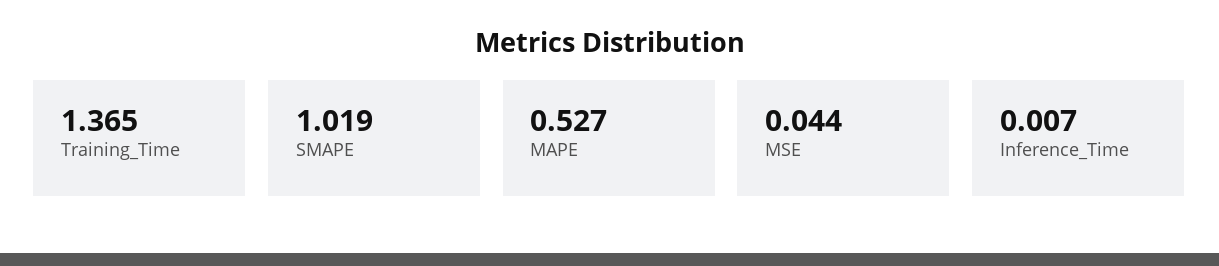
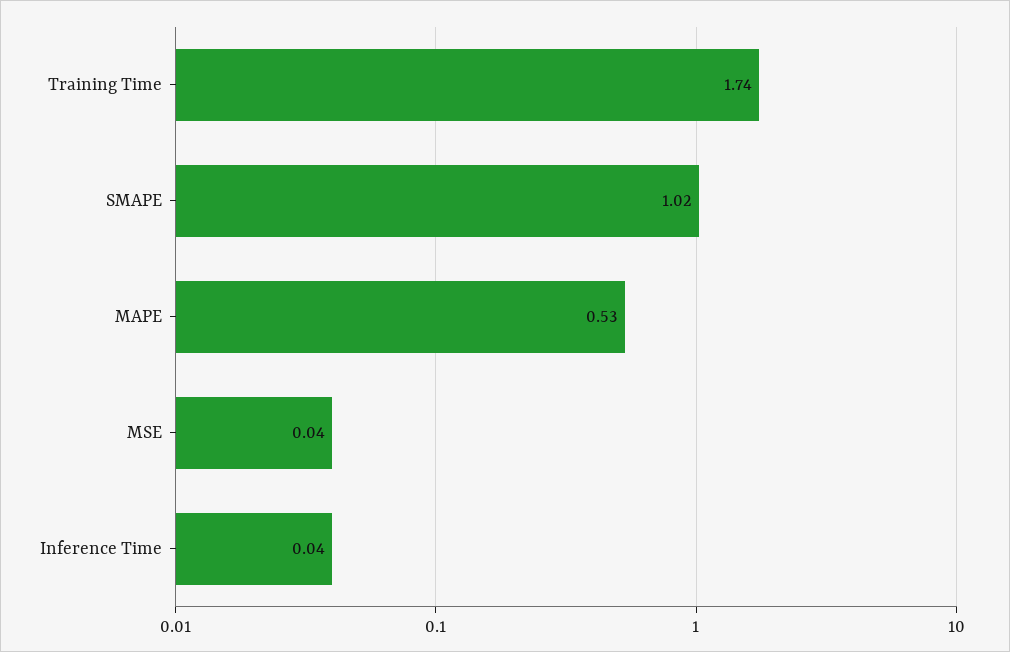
  {
-   "Training_Time": 1.365,
+   "Training_Time": 1.74,
    "SMAPE": 1.019,
    "MAPE": 0.527,
    "MSE": 0.044,
-   "Inference_Time": 0.007
+   "Inference_Time": 0.04
  }

